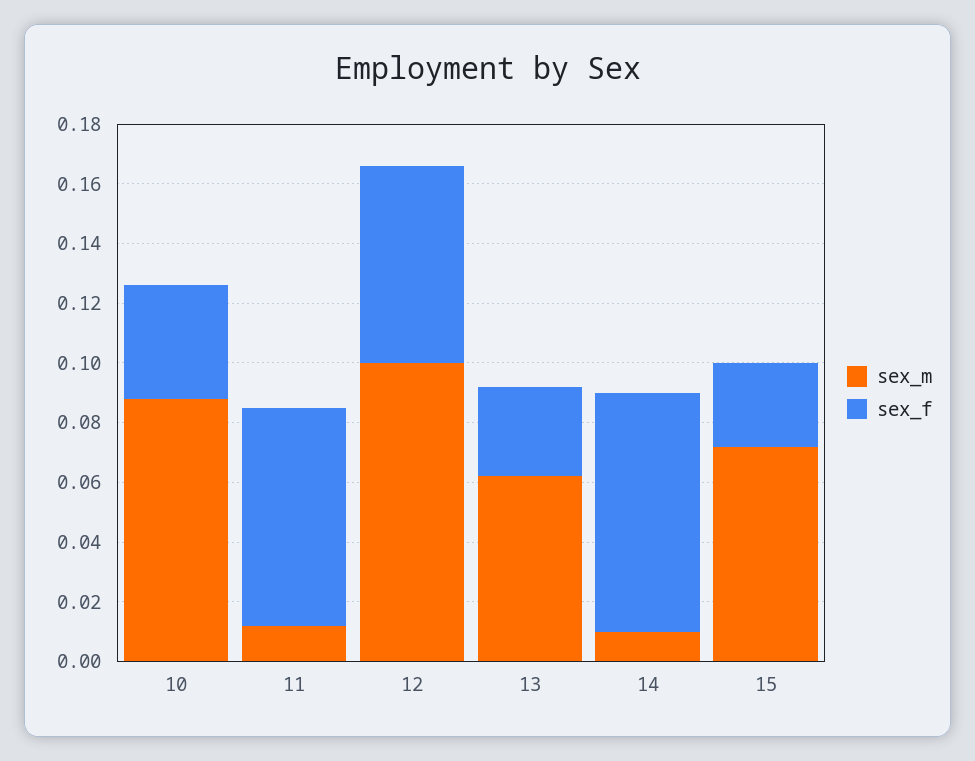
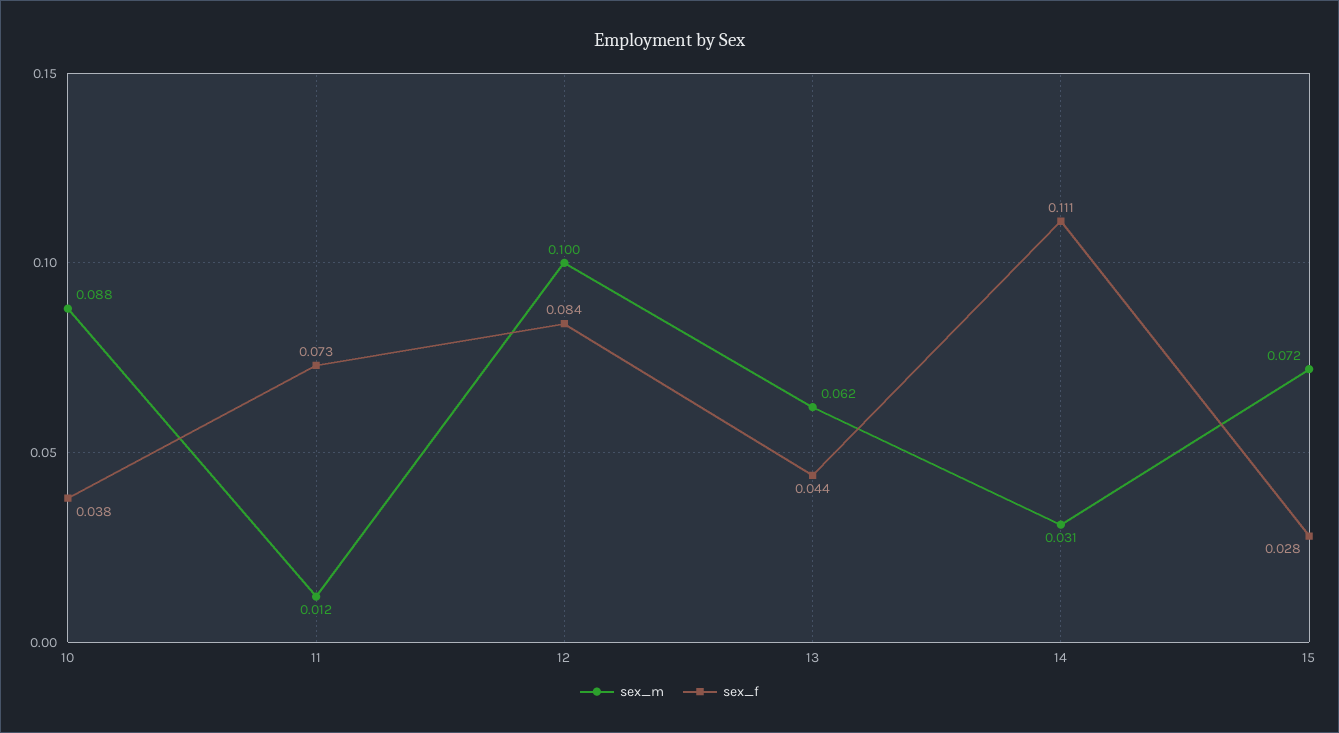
  {
    "sex_m": {
      "10": 0.088,
      "11": 0.012,
      "12": 0.1,
      "13": 0.062,
-     "14": 0.01,
+     "14": 0.031,
      "15": 0.072
    },
    "sex_f": {
      "10": 0.038,
      "11": 0.073,
-     "12": 0.065,
+     "12": 0.084,
-     "13": 0.03,
+     "13": 0.044,
-     "14": 0.08,
+     "14": 0.111,
      "15": 0.028
    }
  }

